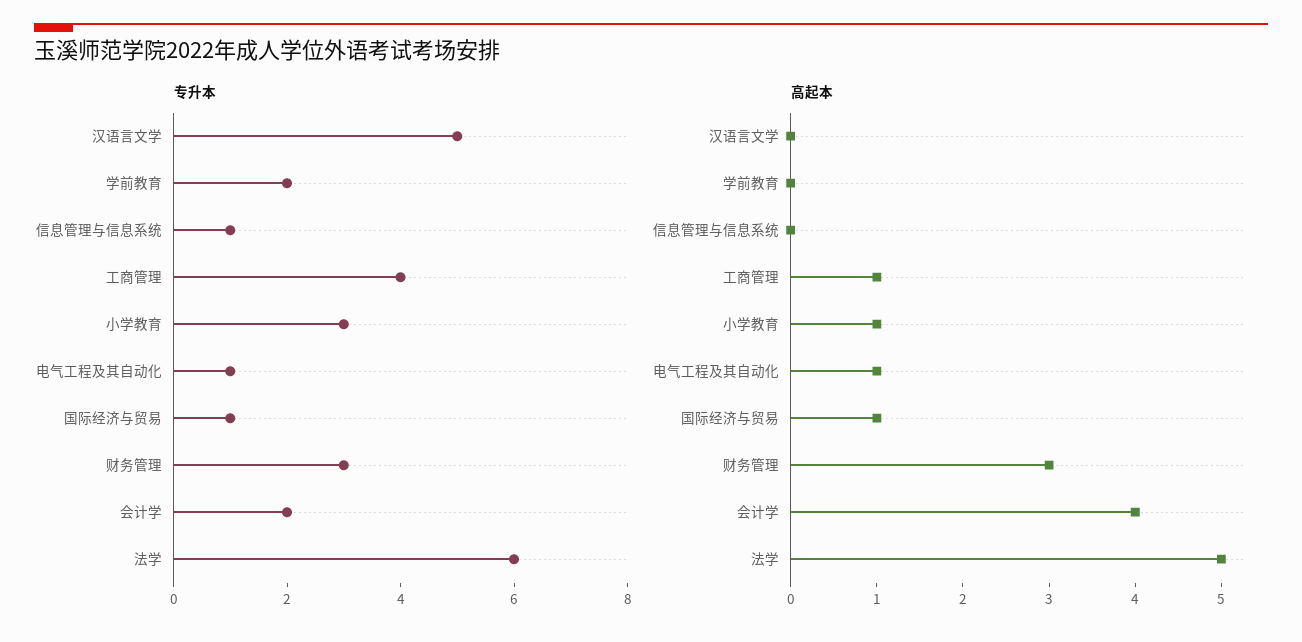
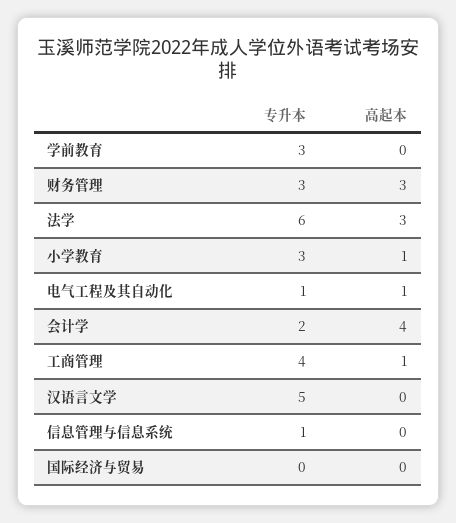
  {
    "专升本": {
      "汉语言文学": 5,
-     "学前教育": 2,
+     "学前教育": 3,
      "信息管理与信息系统": 1,
      "工商管理": 4,
      "小学教育": 3,
      "电气工程及其自动化": 1,
-     "国际经济与贸易": 1,
+     "国际经济与贸易": 0,
      "财务管理": 3,
      "会计学": 2,
      "法学": 6
    },
    "高起本": {
      "汉语言文学": 0,
      "学前教育": 0,
      "信息管理与信息系统": 0,
      "工商管理": 1,
      "小学教育": 1,
      "电气工程及其自动化": 1,
-     "国际经济与贸易": 1,
+     "国际经济与贸易": 0,
      "财务管理": 3,
      "会计学": 4,
-     "法学": 5
+     "法学": 3
    }
  }

